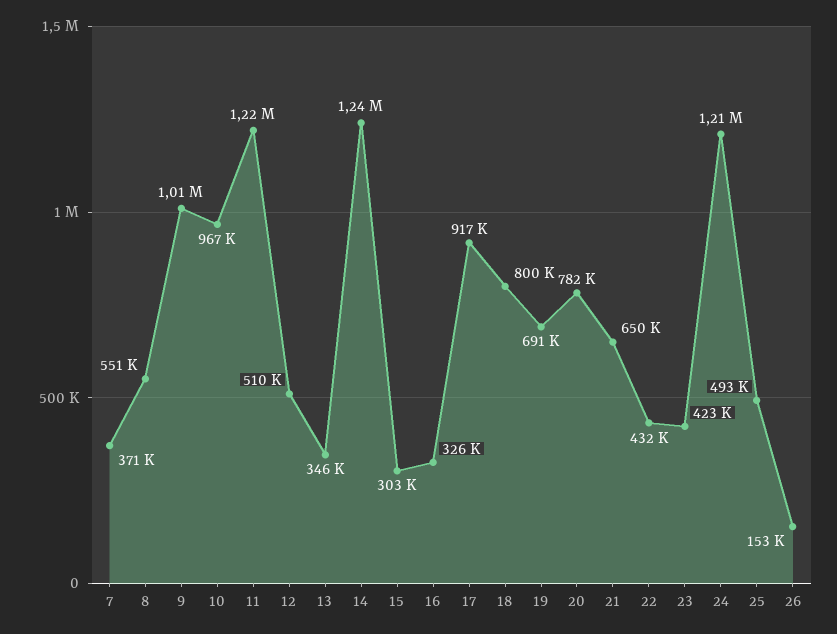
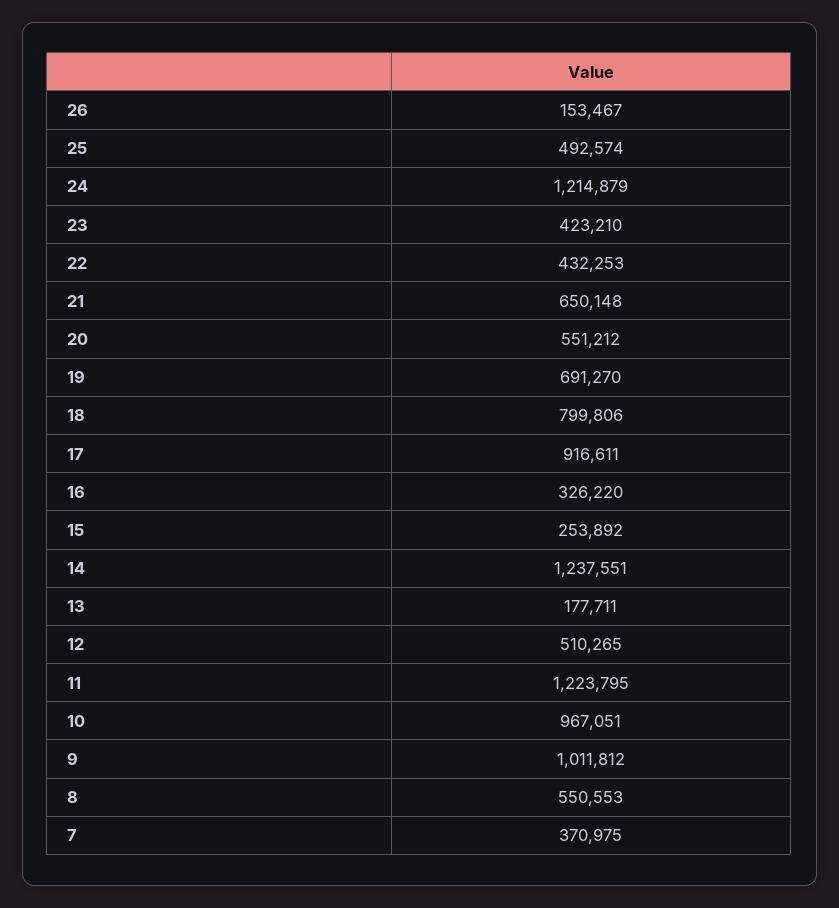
  {
    "7": 370975,
    "8": 550553,
    "9": 1011812,
    "10": 967051,
    "11": 1223795,
    "12": 510265,
-   "13": 346000,
+   "13": 177711,
    "14": 1237551,
-   "15": 303000,
+   "15": 253892,
    "16": 326220,
    "17": 916611,
    "18": 799806,
    "19": 691270,
-   "20": 782000,
+   "20": 551212,
    "21": 650148,
    "22": 432253,
    "23": 423210,
    "24": 1214879,
    "25": 492574,
    "26": 153467
  }

